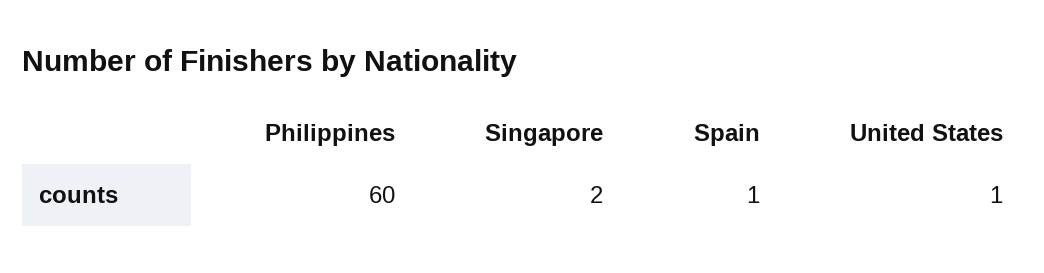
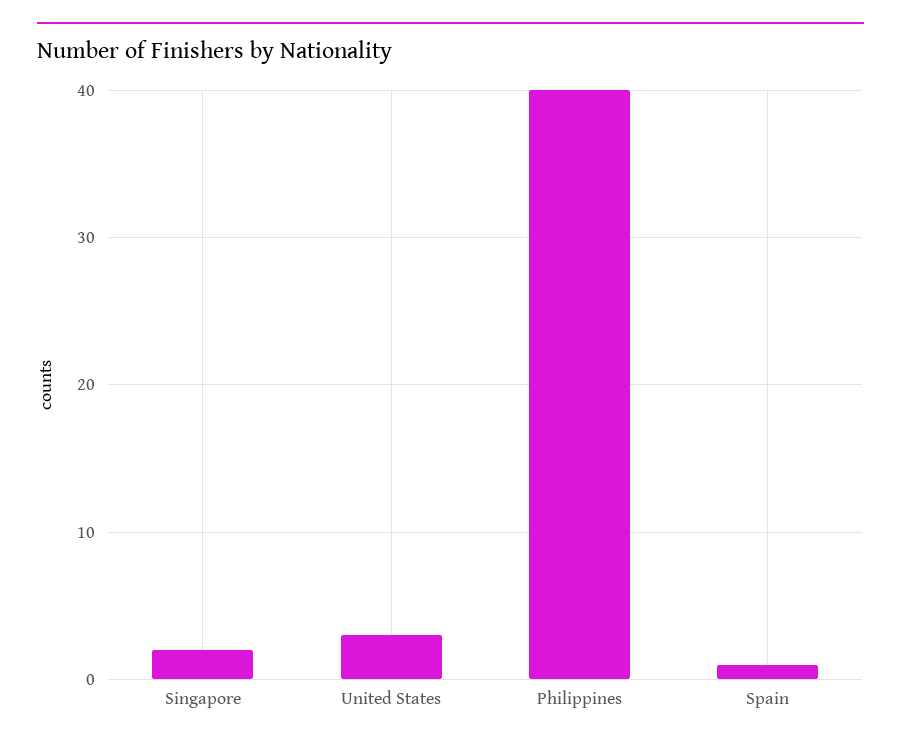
  {
-   "Philippines": 60,
+   "Philippines": 40,
    "Singapore": 2,
    "Spain": 1,
-   "United States": 1
+   "United States": 3
  }

